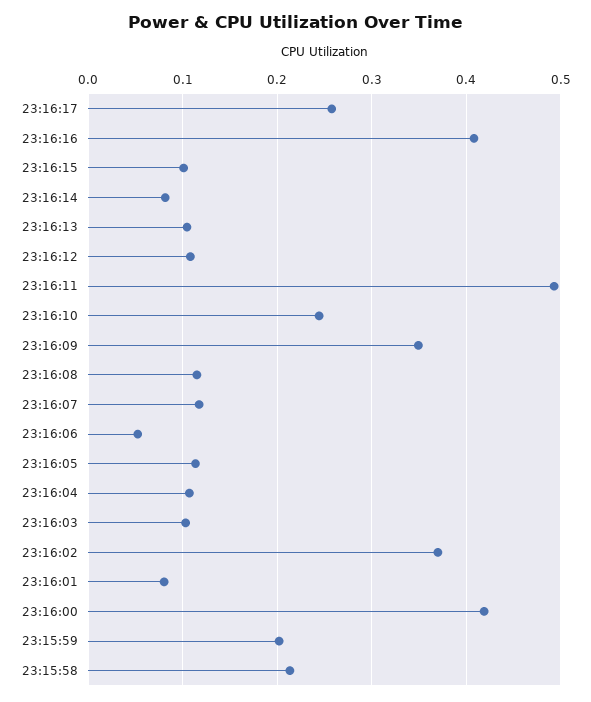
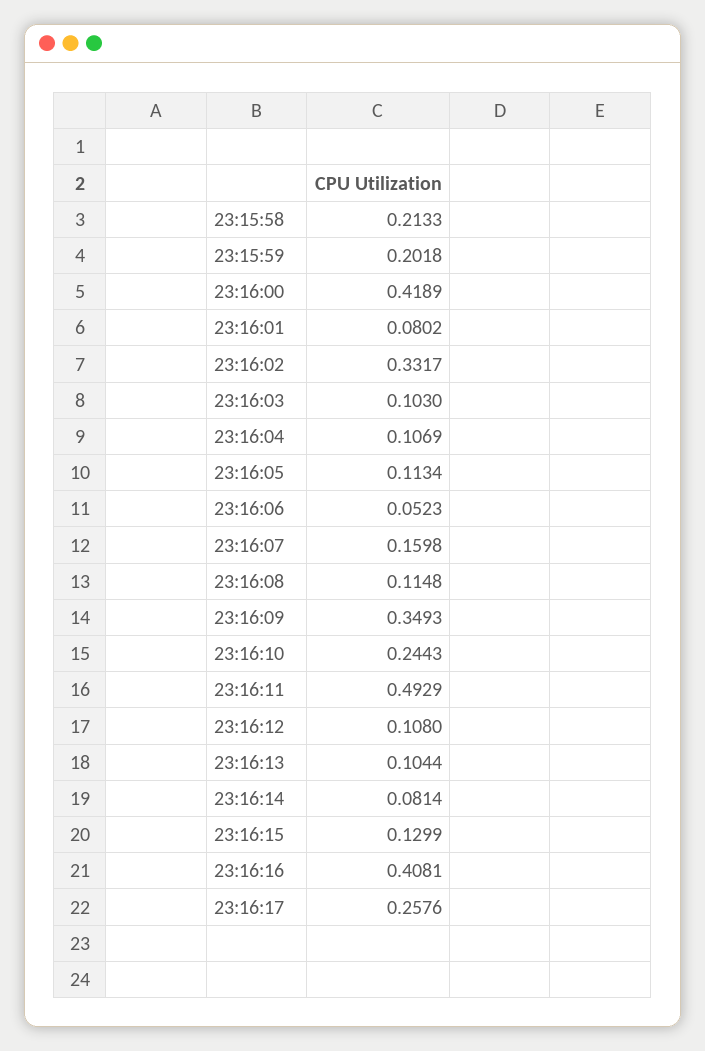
  {
    "23:16:17": 0.2576,
    "23:16:16": 0.4081,
-   "23:16:15": 0.1,
+   "23:16:15": 0.1299,
    "23:16:14": 0.0814,
    "23:16:13": 0.1044,
    "23:16:12": 0.108,
    "23:16:11": 0.4929,
    "23:16:10": 0.2443,
    "23:16:09": 0.3493,
    "23:16:08": 0.1148,
-   "23:16:07": 0.12,
+   "23:16:07": 0.1598,
    "23:16:06": 0.0523,
    "23:16:05": 0.1134,
    "23:16:04": 0.1069,
    "23:16:03": 0.103,
-   "23:16:02": 0.37,
+   "23:16:02": 0.3317,
    "23:16:01": 0.0802,
    "23:16:00": 0.4189,
    "23:15:59": 0.2018,
    "23:15:58": 0.2133
  }

